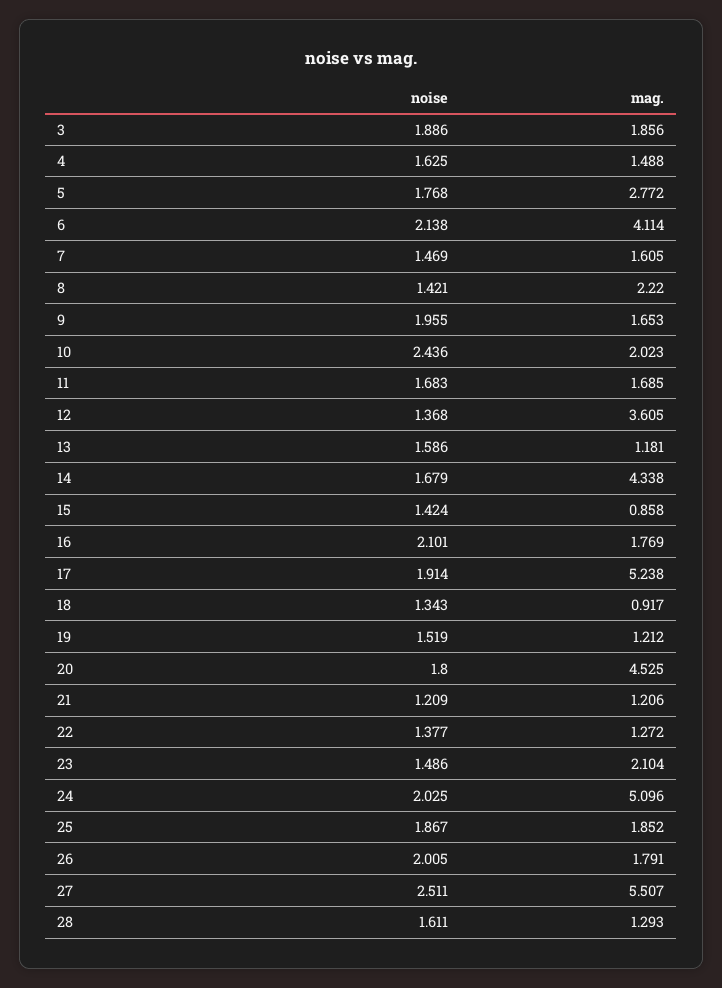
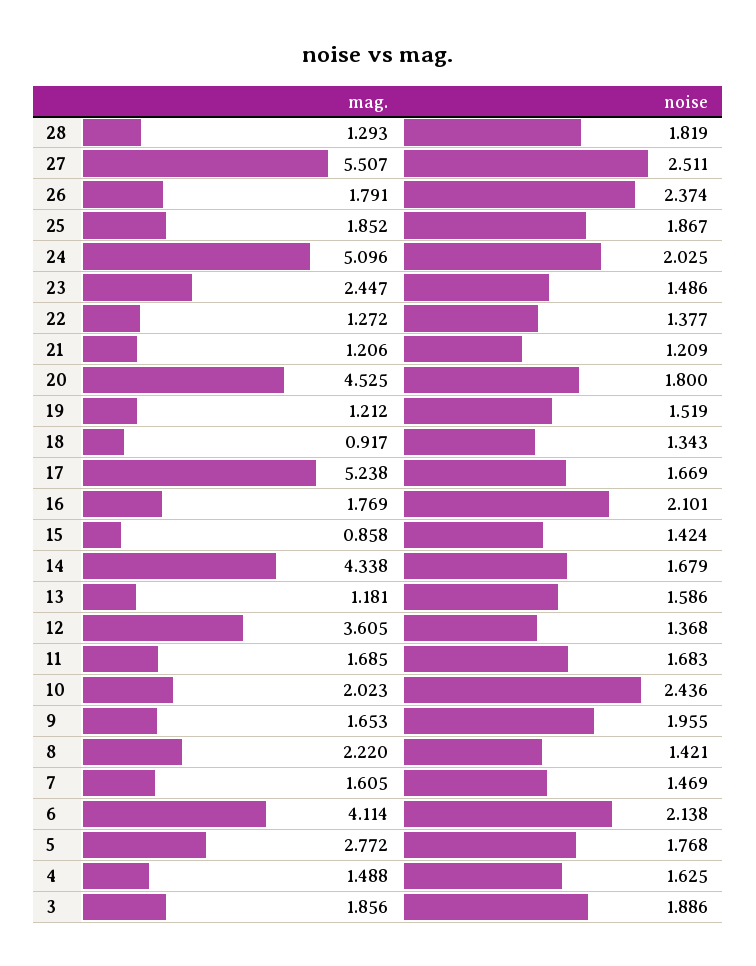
  {
    "noise": {
      "3": 1.886,
      "4": 1.625,
      "5": 1.768,
      "6": 2.138,
      "7": 1.469,
      "8": 1.421,
      "9": 1.955,
      "10": 2.436,
      "11": 1.683,
      "12": 1.368,
      "13": 1.586,
      "14": 1.679,
      "15": 1.424,
      "16": 2.101,
-     "17": 1.914,
+     "17": 1.669,
      "18": 1.343,
      "19": 1.519,
      "20": 1.8,
      "21": 1.209,
      "22": 1.377,
      "23": 1.486,
      "24": 2.025,
      "25": 1.867,
-     "26": 2.005,
+     "26": 2.374,
      "27": 2.511,
-     "28": 1.611
+     "28": 1.819
    },
    "mag.": {
      "3": 1.856,
      "4": 1.488,
      "5": 2.772,
      "6": 4.114,
      "7": 1.605,
      "8": 2.22,
      "9": 1.653,
      "10": 2.023,
      "11": 1.685,
      "12": 3.605,
      "13": 1.181,
      "14": 4.338,
      "15": 0.858,
      "16": 1.769,
      "17": 5.238,
      "18": 0.917,
      "19": 1.212,
      "20": 4.525,
      "21": 1.206,
      "22": 1.272,
-     "23": 2.104,
+     "23": 2.447,
      "24": 5.096,
      "25": 1.852,
      "26": 1.791,
      "27": 5.507,
      "28": 1.293
    }
  }

